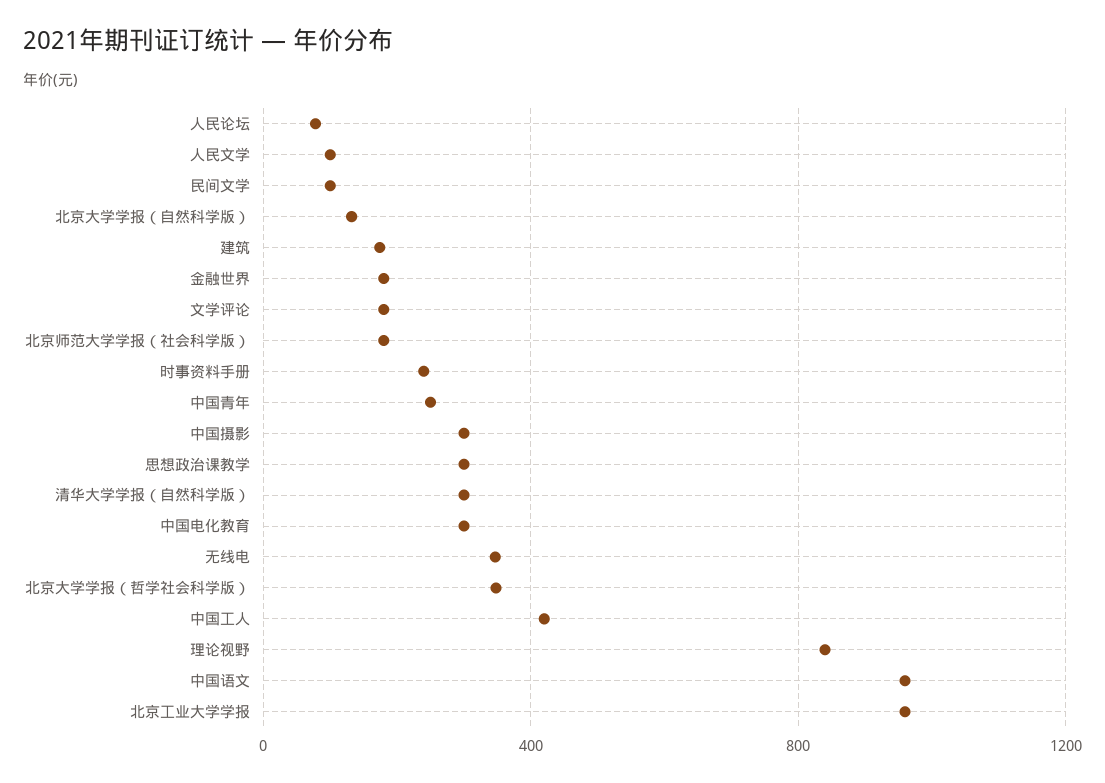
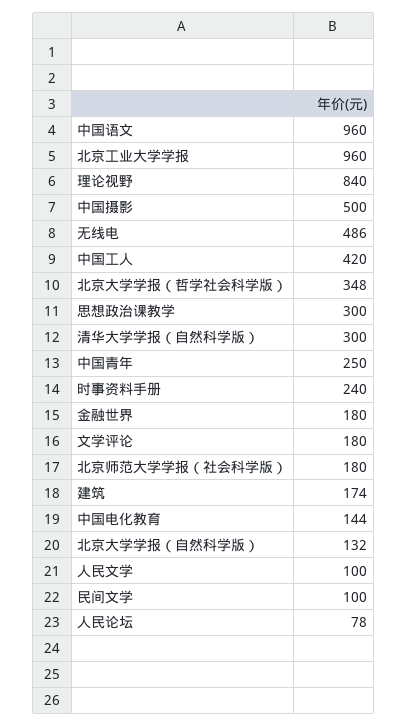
  {
    "人民论坛": 78,
    "人民文学": 100,
    "民间文学": 100,
    "北京大学学报（自然科学版）": 132,
    "建筑": 174,
    "金融世界": 180,
    "文学评论": 180,
    "北京师范大学学报（社会科学版）": 180,
    "时事资料手册": 240,
    "中国青年": 250,
-   "中国摄影": 300,
+   "中国摄影": 500,
    "思想政治课教学": 300,
    "清华大学学报（自然科学版）": 300,
-   "中国电化教育": 300,
+   "中国电化教育": 144,
-   "无线电": 350,
+   "无线电": 486,
    "北京大学学报（哲学社会科学版）": 348,
    "中国工人": 420,
    "理论视野": 840,
    "中国语文": 960,
    "北京工业大学学报": 960
  }

